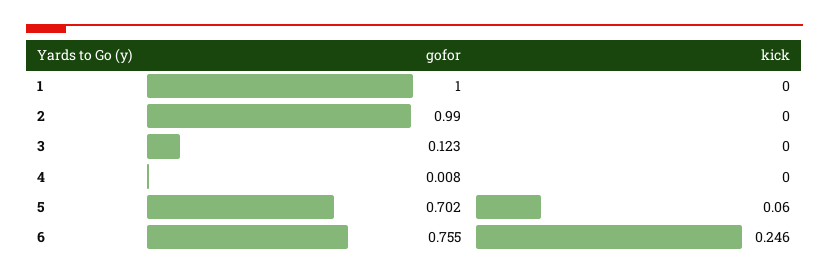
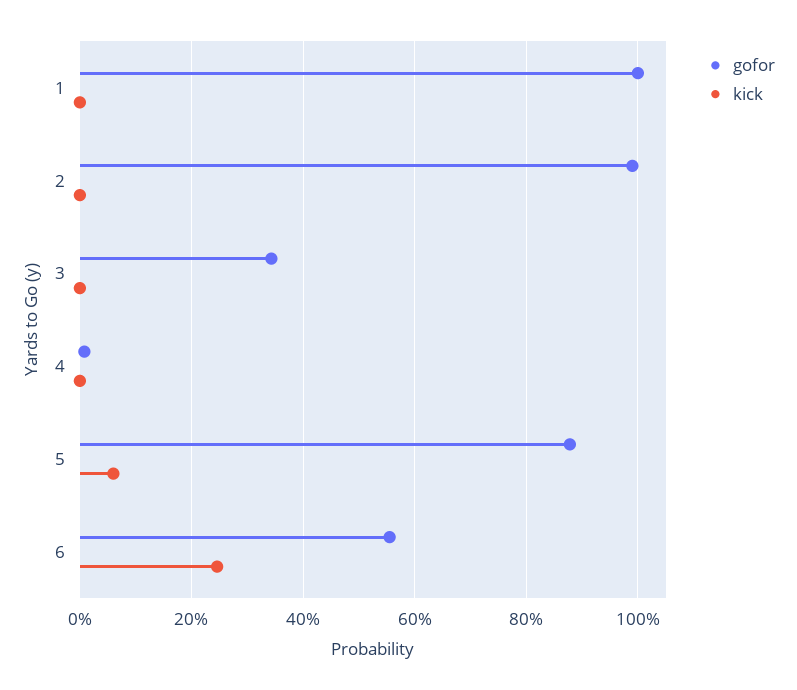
  {
    "gofor": {
      "1": 1,
      "2": 0.99,
-     "3": 0.123,
+     "3": 0.34,
      "4": 0.008,
-     "5": 0.702,
+     "5": 0.88,
-     "6": 0.755
+     "6": 0.56
    },
    "kick": {
      "1": 0,
      "2": 0,
      "3": 0,
      "4": 0,
      "5": 0.06,
      "6": 0.246
    }
  }

